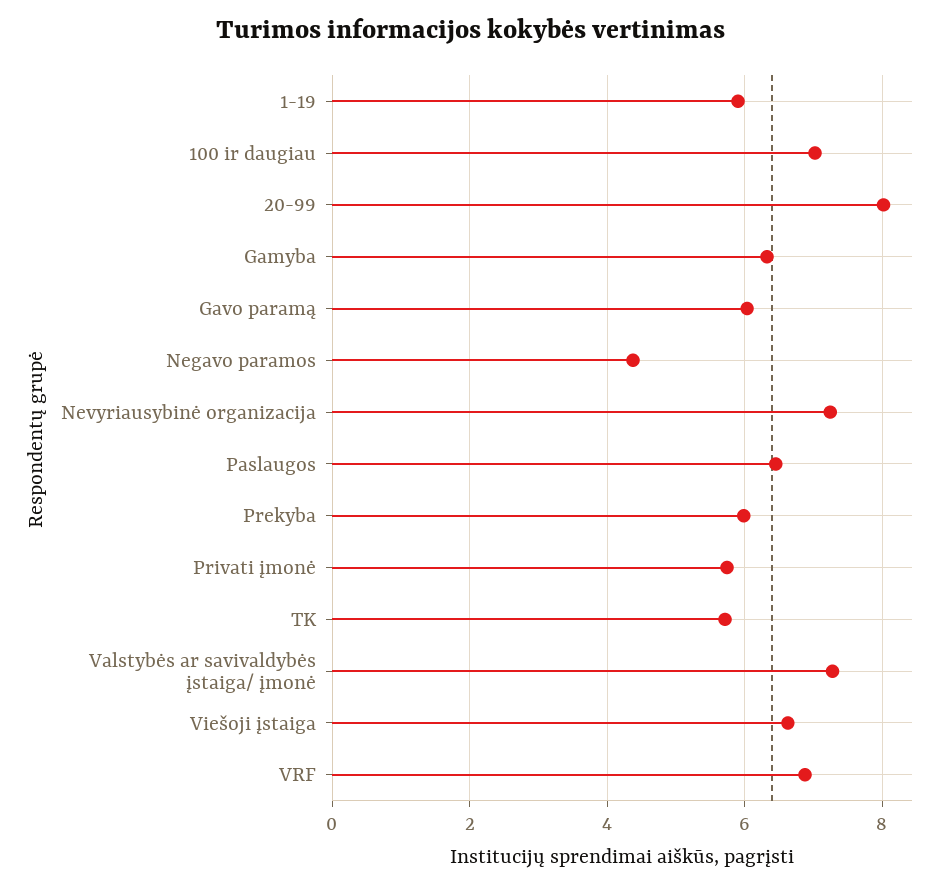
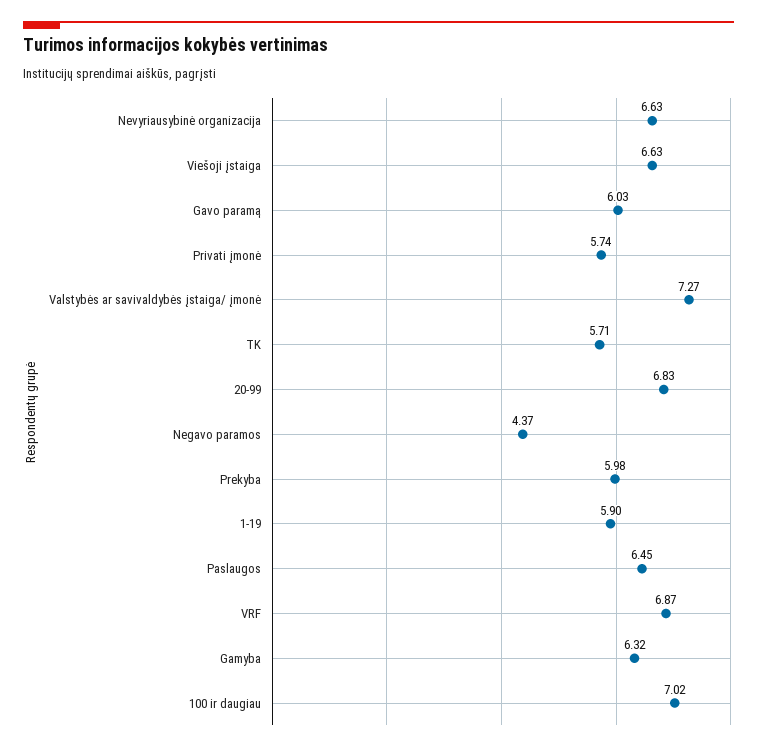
  {
    "1-19": 5.9,
    "100 ir daugiau": 7.02,
-   "20-99": 8,
+   "20-99": 6.83,
    "Gamyba": 6.32,
    "Gavo paramą": 6.03,
    "Negavo paramos": 4.37,
-   "Nevyriausybinė organizacija": 7.2,
+   "Nevyriausybinė organizacija": 6.63,
    "Paslaugos": 6.45,
    "Prekyba": 5.98,
    "Privati įmonė": 5.74,
    "TK": 5.71,
    "Valstybės ar savivaldybės įstaiga/ įmonė": 7.27,
    "Viešoji įstaiga": 6.63,
    "VRF": 6.87
  }

